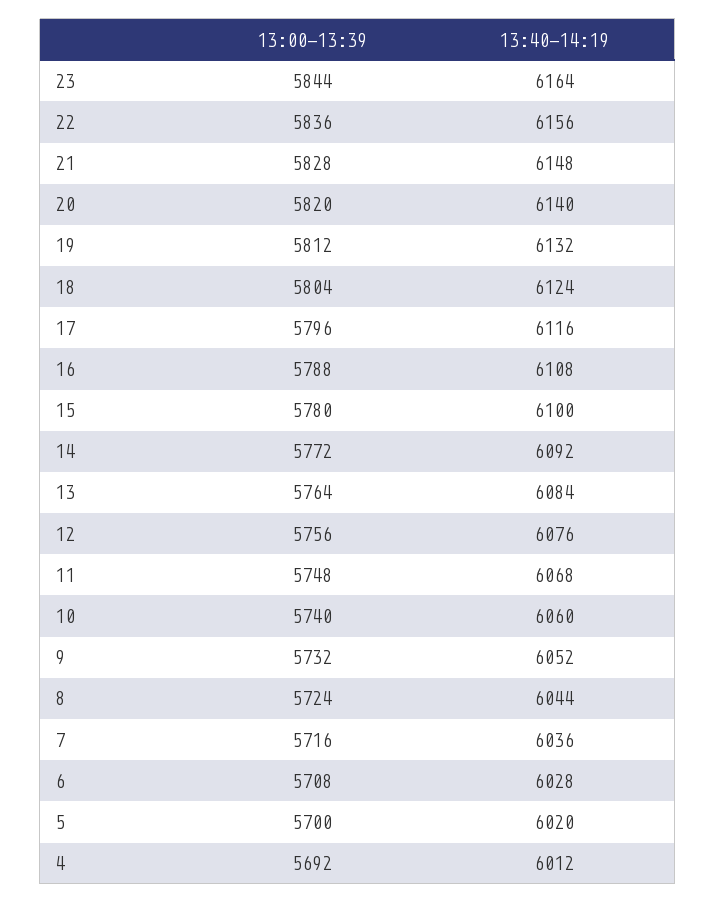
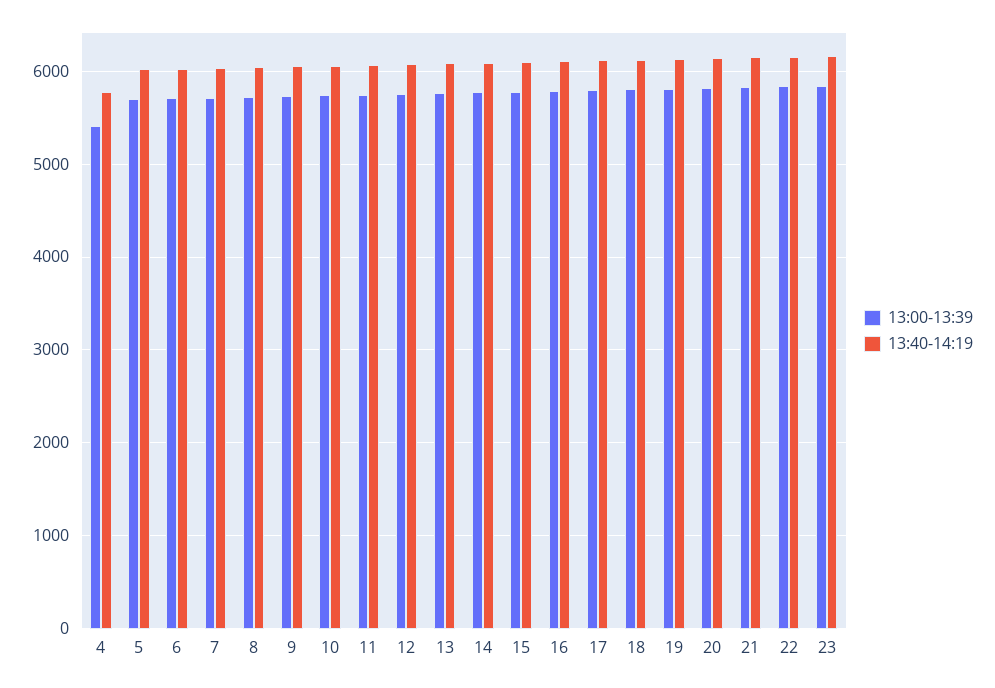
  {
    "13:00-13:39": {
      "23": 5844,
      "22": 5836,
      "21": 5828,
      "20": 5820,
      "19": 5812,
      "18": 5804,
      "17": 5796,
      "16": 5788,
      "15": 5780,
      "14": 5772,
      "13": 5764,
      "12": 5756,
      "11": 5748,
      "10": 5740,
      "9": 5732,
      "8": 5724,
      "7": 5716,
      "6": 5708,
      "5": 5700,
-     "4": 5692
+     "4": 5400
    },
    "13:40-14:19": {
      "23": 6164,
      "22": 6156,
      "21": 6148,
      "20": 6140,
      "19": 6132,
      "18": 6124,
      "17": 6116,
      "16": 6108,
      "15": 6100,
      "14": 6092,
      "13": 6084,
      "12": 6076,
      "11": 6068,
      "10": 6060,
      "9": 6052,
      "8": 6044,
      "7": 6036,
      "6": 6028,
      "5": 6020,
-     "4": 6012
+     "4": 5800
    }
  }

